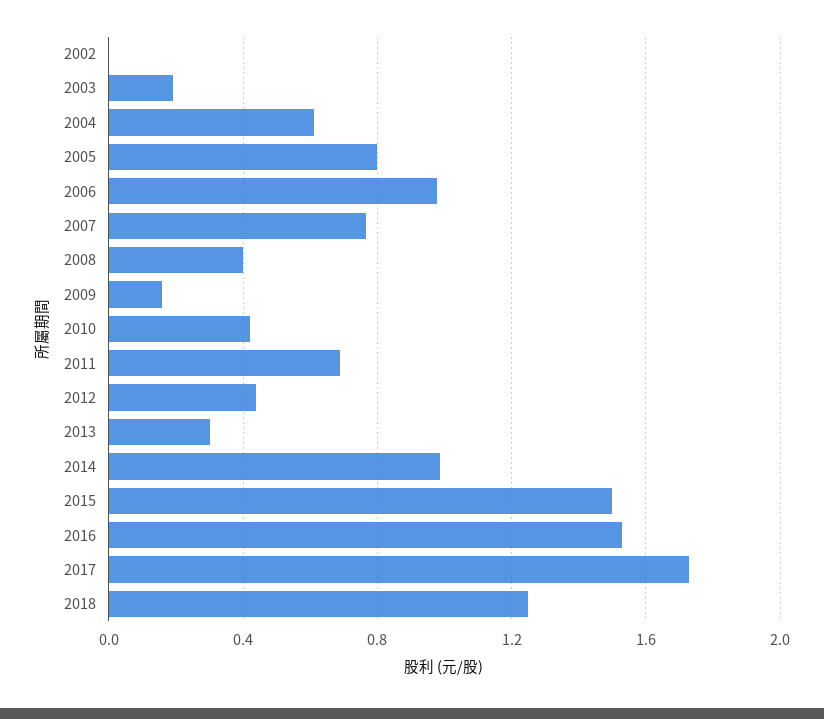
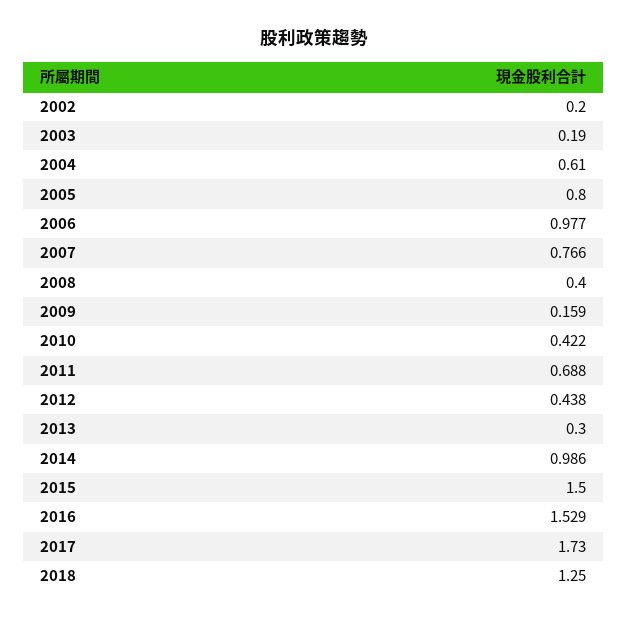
  {
-   "2002": 0,
+   "2002": 0.2,
    "2003": 0.19,
    "2004": 0.61,
    "2005": 0.8,
    "2006": 0.977,
    "2007": 0.766,
    "2008": 0.4,
    "2009": 0.159,
    "2010": 0.422,
    "2011": 0.688,
    "2012": 0.438,
    "2013": 0.3,
    "2014": 0.986,
    "2015": 1.5,
    "2016": 1.529,
    "2017": 1.73,
    "2018": 1.25
  }

